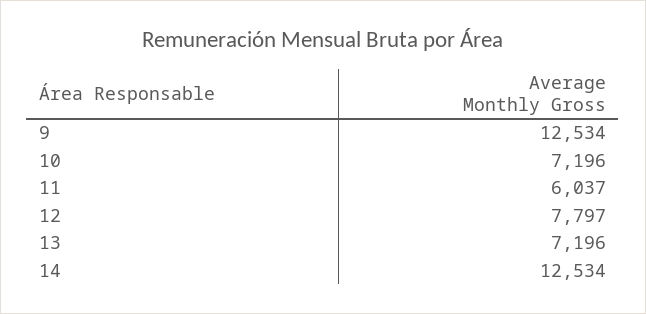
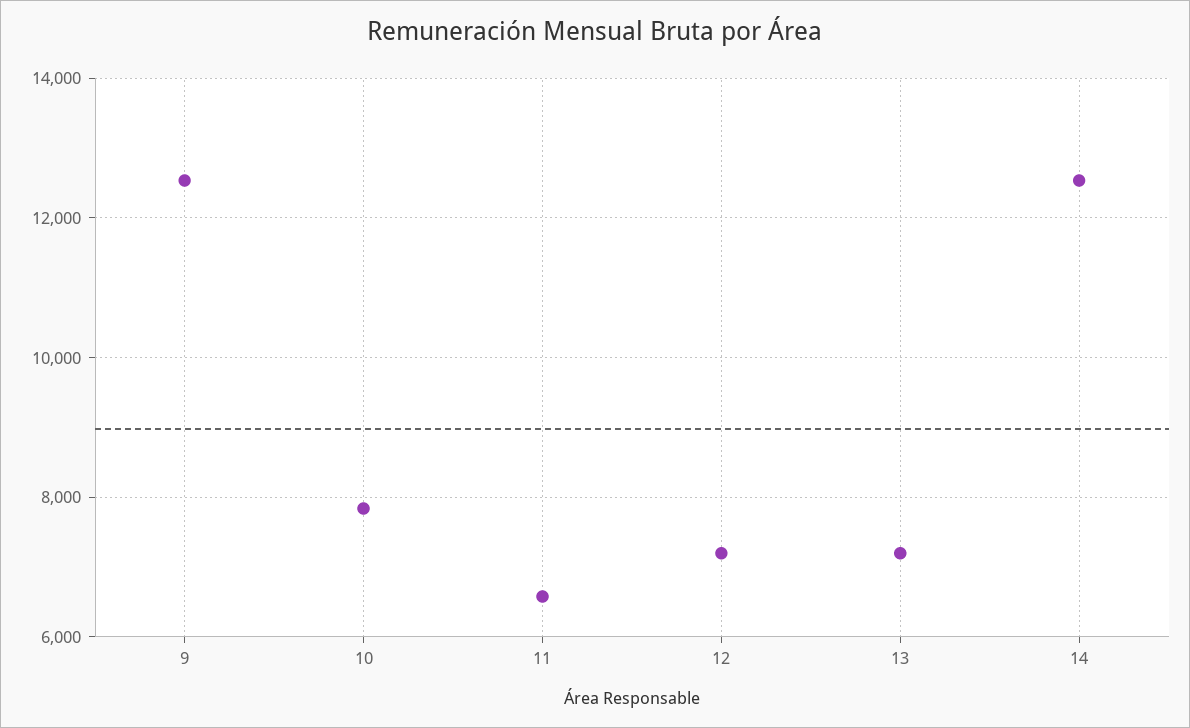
  {
    "9": 12534,
-   "10": 7196,
+   "10": 7800,
-   "11": 6037,
+   "11": 6600,
-   "12": 7797,
+   "12": 7200,
    "13": 7196,
    "14": 12534
  }

